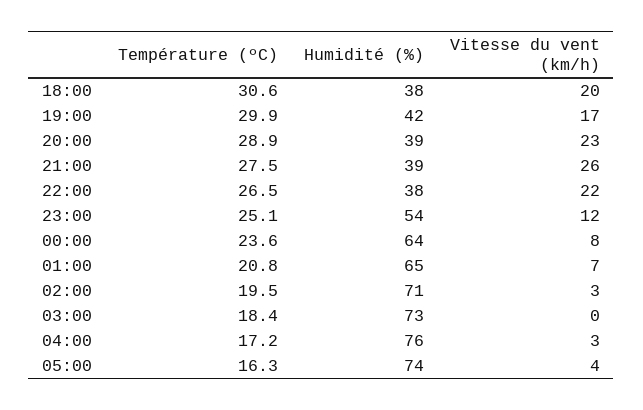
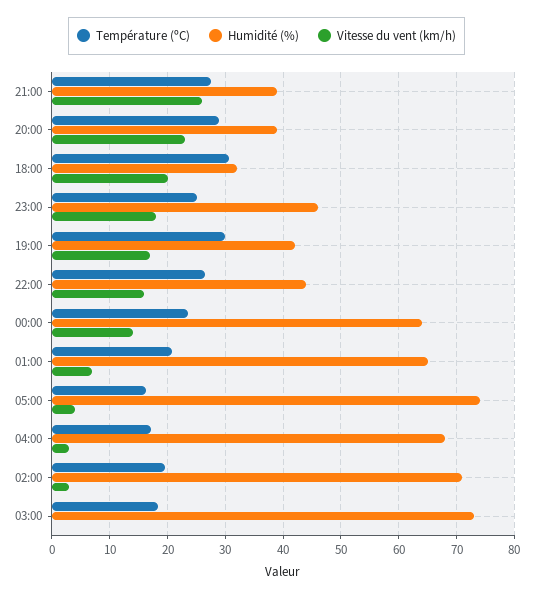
  {
    "Température (ºC)": {
      "18:00": 30.6,
      "19:00": 29.9,
      "20:00": 28.9,
      "21:00": 27.5,
      "22:00": 26.5,
      "23:00": 25.1,
      "00:00": 23.6,
      "01:00": 20.8,
      "02:00": 19.5,
      "03:00": 18.4,
      "04:00": 17.2,
      "05:00": 16.3
    },
    "Humidité (%)": {
-     "18:00": 38,
+     "18:00": 32,
      "19:00": 42,
      "20:00": 39,
      "21:00": 39,
-     "22:00": 38,
+     "22:00": 44,
-     "23:00": 54,
+     "23:00": 46,
      "00:00": 64,
      "01:00": 65,
      "02:00": 71,
      "03:00": 73,
-     "04:00": 76,
+     "04:00": 68,
      "05:00": 74
    },
    "Vitesse du vent (km/h)": {
      "18:00": 20,
      "19:00": 17,
      "20:00": 23,
      "21:00": 26,
-     "22:00": 22,
+     "22:00": 16,
-     "23:00": 12,
+     "23:00": 18,
-     "00:00": 8,
+     "00:00": 14,
      "01:00": 7,
      "02:00": 3,
      "03:00": 0,
      "04:00": 3,
      "05:00": 4
    }
  }

